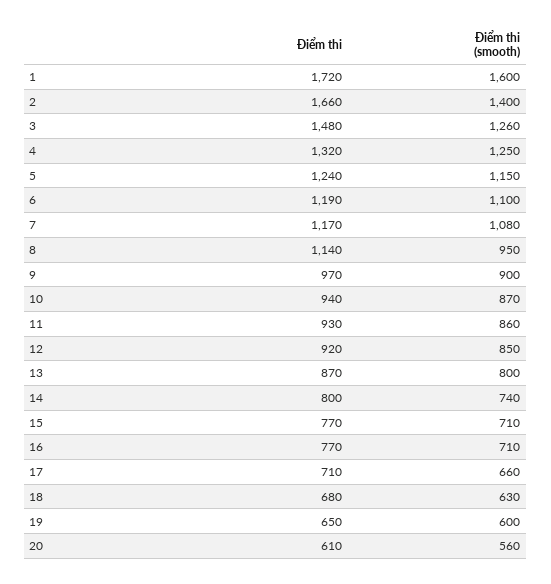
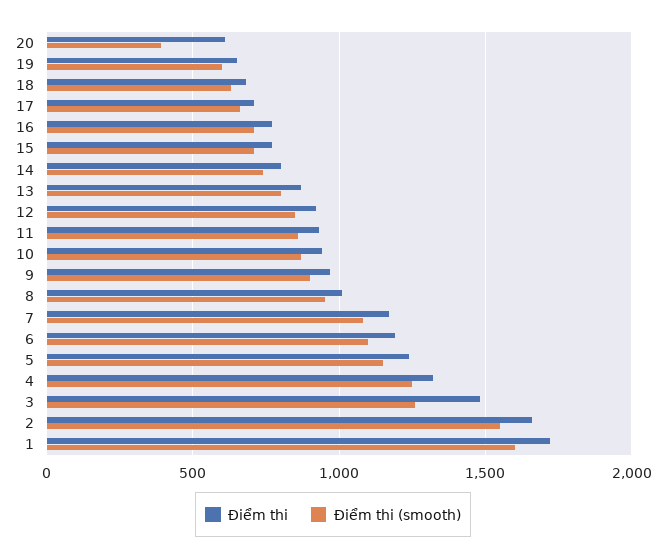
  {
    "Điểm thi": {
      "1": 1720,
      "2": 1660,
      "3": 1480,
      "4": 1320,
      "5": 1240,
      "6": 1190,
      "7": 1170,
-     "8": 1140,
+     "8": 1000,
      "9": 970,
      "10": 940,
      "11": 930,
      "12": 920,
      "13": 870,
      "14": 800,
      "15": 770,
      "16": 770,
      "17": 710,
      "18": 680,
      "19": 650,
      "20": 610
    },
    "Điểm thi (smooth)": {
      "1": 1600,
-     "2": 1400,
+     "2": 1550,
      "3": 1260,
      "4": 1250,
      "5": 1150,
      "6": 1100,
      "7": 1080,
      "8": 950,
      "9": 900,
      "10": 870,
      "11": 860,
      "12": 850,
      "13": 800,
      "14": 740,
      "15": 710,
      "16": 710,
      "17": 660,
      "18": 630,
      "19": 600,
-     "20": 560
+     "20": 400
    }
  }

